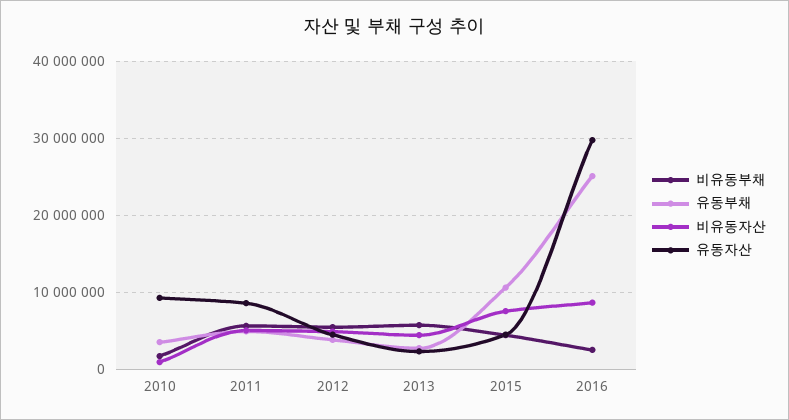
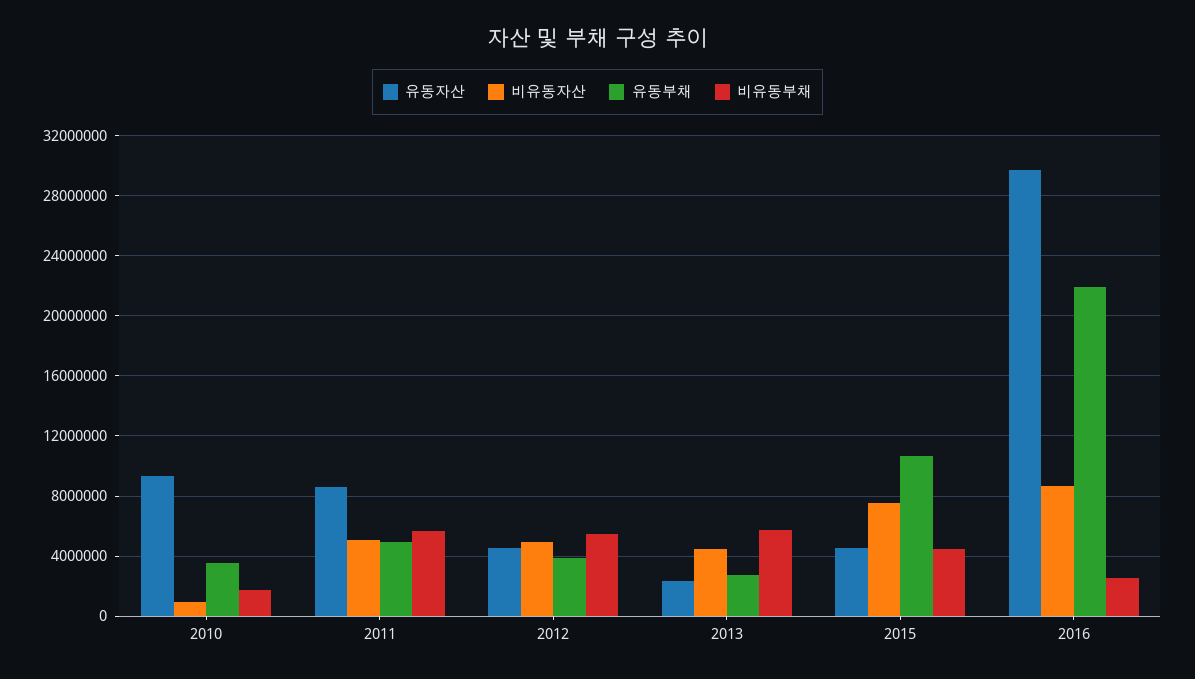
  {
    "비유동부채": {
      "2010": 1500000,
      "2011": 5500000,
      "2012": 5500000,
      "2013": 6000000,
      "2015": 4500000,
      "2016": 2500000
    },
    "유동부채": {
      "2010": 3500000,
      "2011": 5000000,
      "2012": 4000000,
      "2013": 3000000,
      "2015": 10500000,
-     "2016": 25000000
+     "2016": 22000000
    },
    "비유동자산": {
      "2010": 1000000,
      "2011": 5000000,
      "2012": 5000000,
      "2013": 4500000,
      "2015": 7500000,
      "2016": 8500000
    },
    "유동자산": {
      "2010": 9500000,
      "2011": 8500000,
      "2012": 4500000,
      "2013": 2500000,
      "2015": 4500000,
      "2016": 29500000
    }
  }

